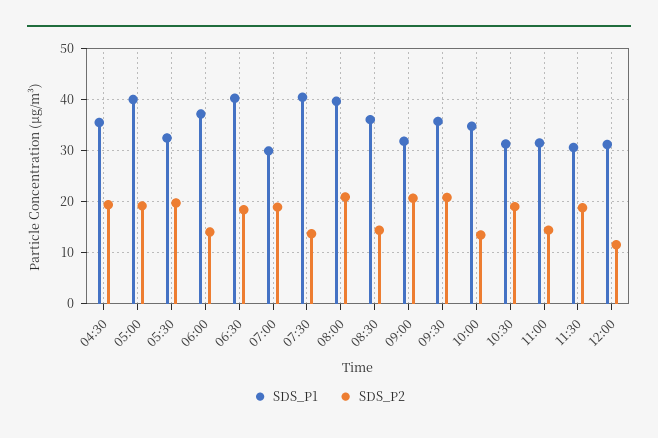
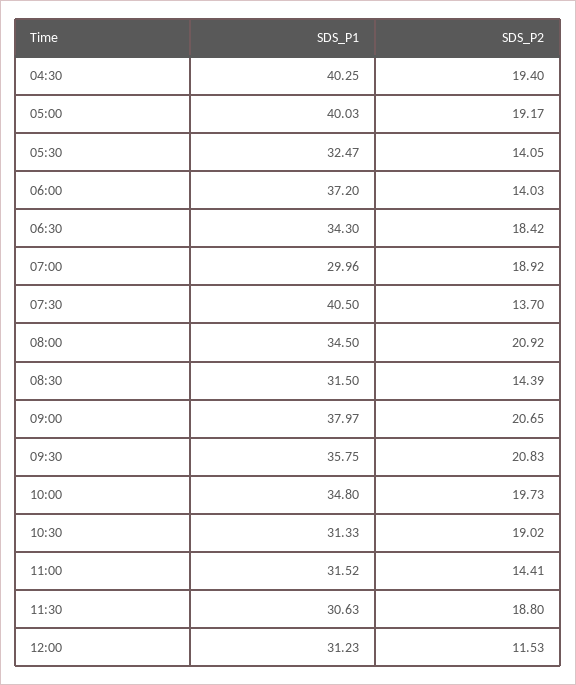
  {
    "SDS_P1": {
-     "04:30": 36,
+     "04:30": 40.25,
      "05:00": 40.03,
      "05:30": 32.47,
      "06:00": 37.2,
-     "06:30": 40,
+     "06:30": 34.3,
      "07:00": 29.96,
      "07:30": 40.5,
-     "08:00": 40,
+     "08:00": 34.5,
-     "08:30": 36,
+     "08:30": 31.5,
-     "09:00": 32,
+     "09:00": 37.97,
      "09:30": 35.75,
      "10:00": 34.8,
      "10:30": 31.33,
      "11:00": 31.52,
      "11:30": 30.63,
      "12:00": 31.23
    },
    "SDS_P2": {
      "04:30": 19.4,
      "05:00": 19.17,
-     "05:30": 20,
+     "05:30": 14.05,
      "06:00": 14.03,
      "06:30": 18.42,
      "07:00": 18.92,
      "07:30": 13.7,
      "08:00": 20.92,
      "08:30": 14.39,
      "09:00": 20.65,
      "09:30": 20.83,
-     "10:00": 14,
+     "10:00": 19.73,
      "10:30": 19.02,
      "11:00": 14.41,
      "11:30": 18.8,
      "12:00": 11.53
    }
  }

